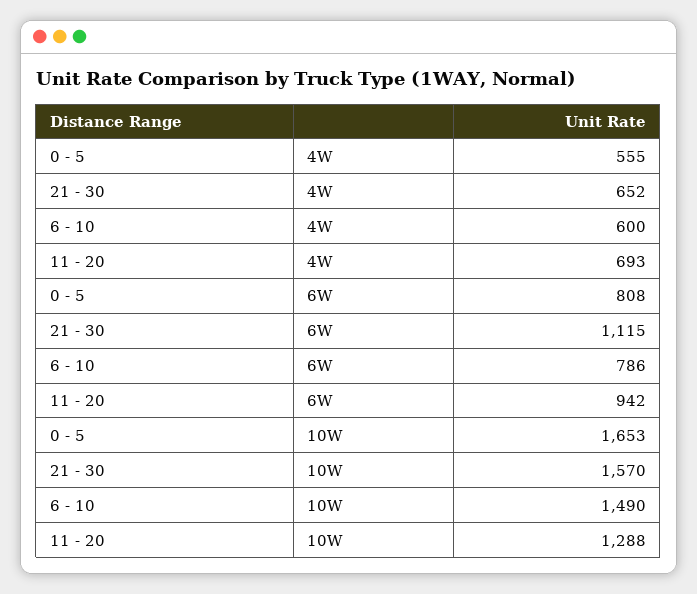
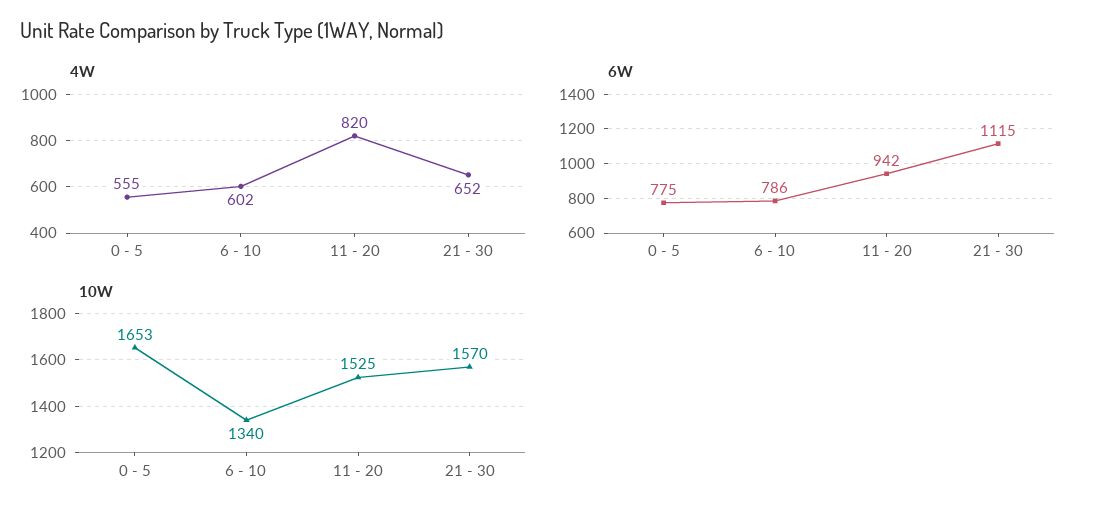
  {
    "4W": {
      "0 - 5": 555,
      "21 - 30": 652,
-     "6 - 10": 600,
+     "6 - 10": 602,
-     "11 - 20": 693
+     "11 - 20": 820
    },
    "6W": {
-     "0 - 5": 808,
+     "0 - 5": 775,
      "21 - 30": 1115,
      "6 - 10": 786,
      "11 - 20": 942
    },
    "10W": {
      "0 - 5": 1653,
      "21 - 30": 1570,
-     "6 - 10": 1490,
+     "6 - 10": 1340,
-     "11 - 20": 1288
+     "11 - 20": 1525
    }
  }

